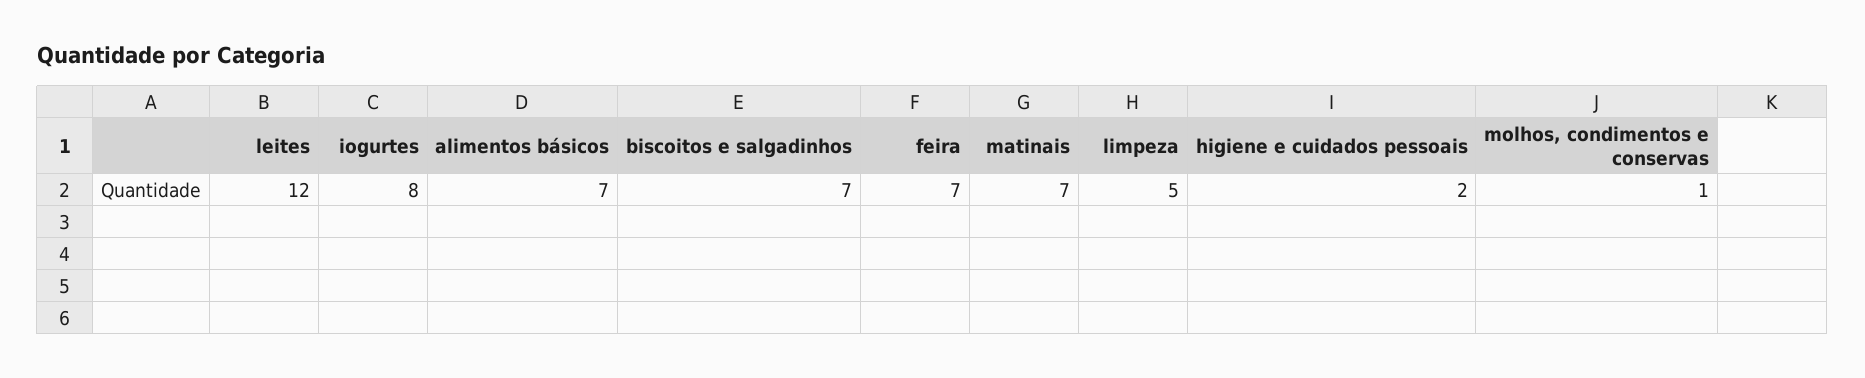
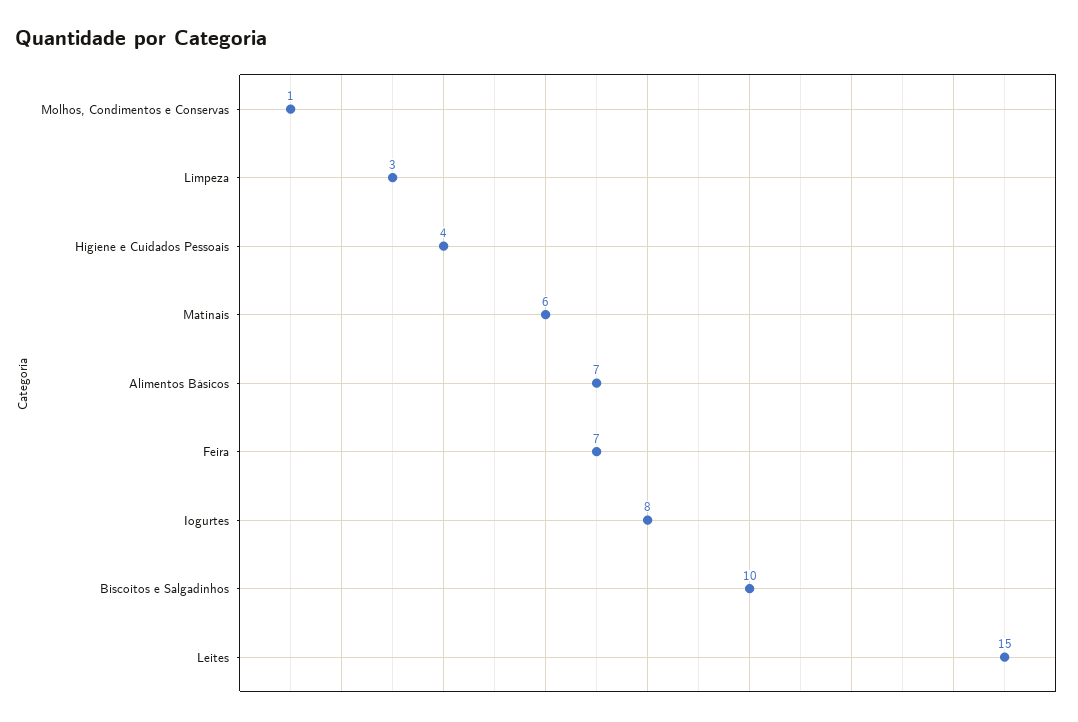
  {
-   "leites": 12,
+   "leites": 15,
    "iogurtes": 8,
    "alimentos básicos": 7,
-   "biscoitos e salgadinhos": 7,
+   "biscoitos e salgadinhos": 10,
    "feira": 7,
-   "matinais": 7,
+   "matinais": 6,
-   "limpeza": 5,
+   "limpeza": 3,
-   "higiene e cuidados pessoais": 2,
+   "higiene e cuidados pessoais": 4,
    "molhos, condimentos e conservas": 1
  }

